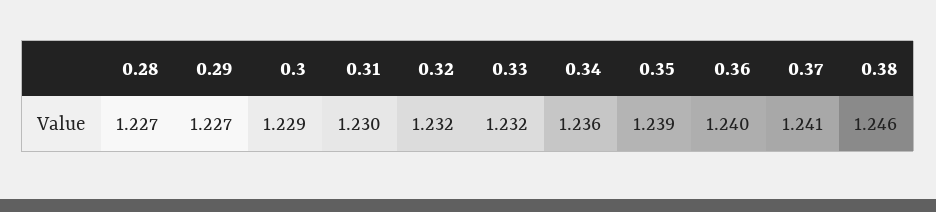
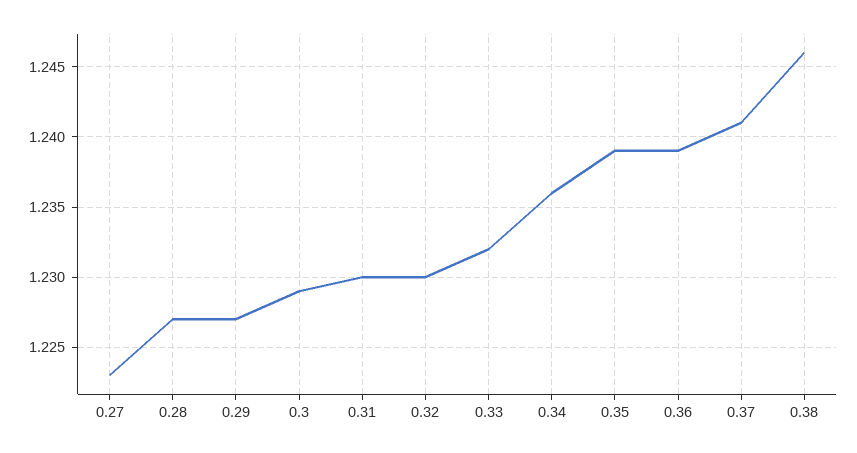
  {
    "0.28": 1.227,
    "0.29": 1.227,
    "0.3": 1.229,
    "0.31": 1.23,
-   "0.32": 1.232,
+   "0.32": 1.23,
    "0.33": 1.232,
    "0.34": 1.236,
    "0.35": 1.239,
-   "0.36": 1.24,
+   "0.36": 1.239,
    "0.37": 1.241,
-   "0.38": 1.246
+   "0.38": 1.246,
+   "0.27": 1.223
  }

